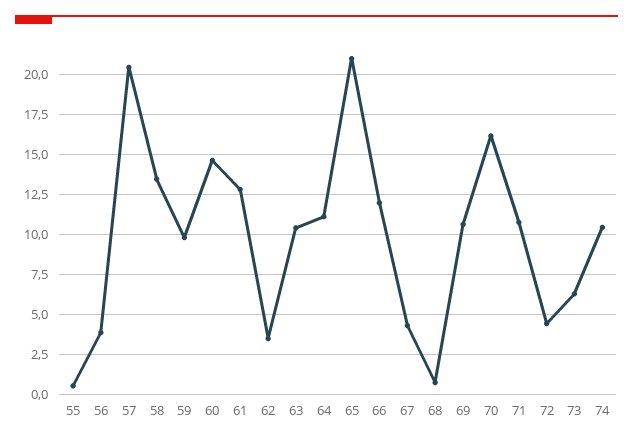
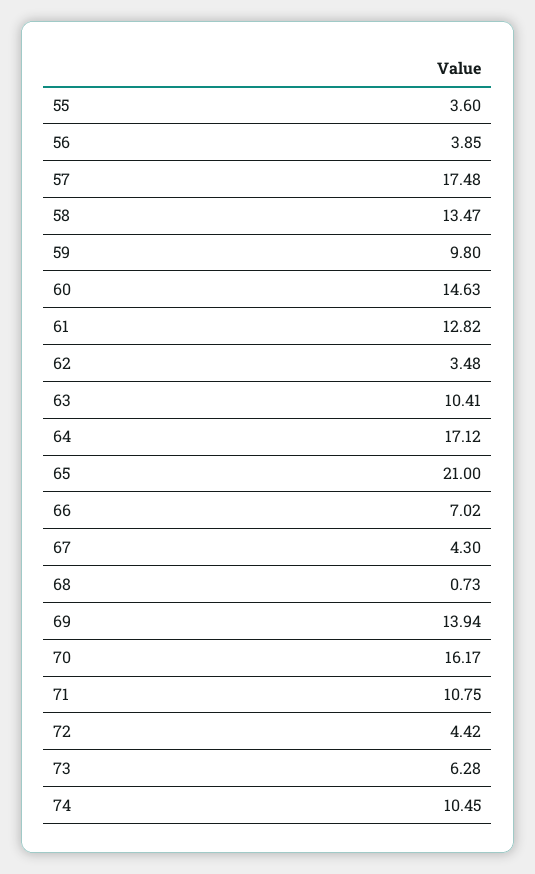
  {
-   "55": 0.5,
+   "55": 3.6,
    "56": 3.85,
-   "57": 20.5,
+   "57": 17.48,
    "58": 13.47,
    "59": 9.8,
    "60": 14.63,
    "61": 12.82,
    "62": 3.48,
    "63": 10.41,
-   "64": 11,
+   "64": 17.12,
    "65": 21,
-   "66": 12,
+   "66": 7.02,
    "67": 4.3,
    "68": 0.73,
-   "69": 10.5,
+   "69": 13.94,
    "70": 16.17,
    "71": 10.75,
    "72": 4.42,
    "73": 6.28,
    "74": 10.45
  }

